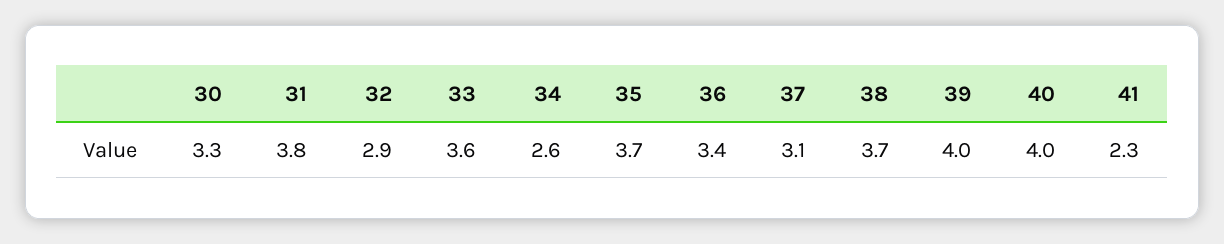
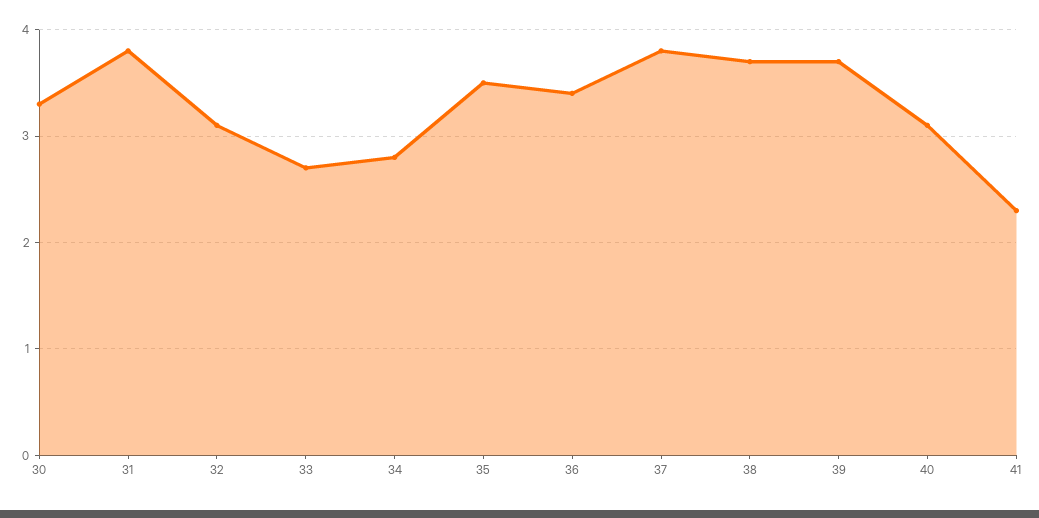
  {
    "30": 3.3,
    "31": 3.8,
-   "32": 2.9,
+   "32": 3.1,
-   "33": 3.6,
+   "33": 2.7,
-   "34": 2.6,
+   "34": 2.8,
-   "35": 3.7,
+   "35": 3.5,
    "36": 3.4,
-   "37": 3.1,
+   "37": 3.8,
    "38": 3.7,
-   "39": 4,
+   "39": 3.7,
-   "40": 4,
+   "40": 3.1,
    "41": 2.3
  }

